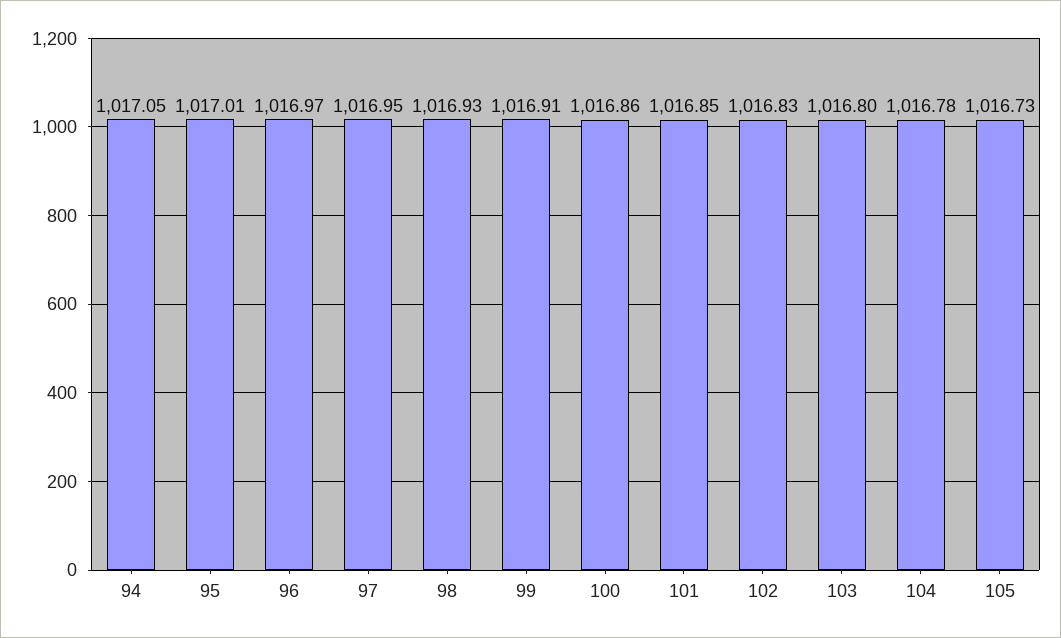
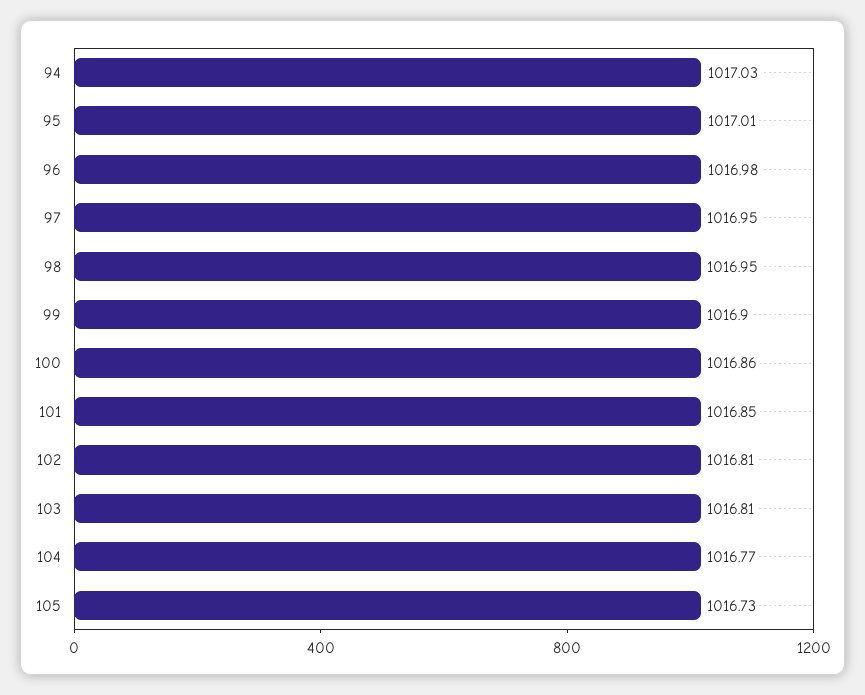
  {
-   "94": 1017.05,
+   "94": 1017.03,
    "95": 1017.01,
-   "96": 1016.97,
+   "96": 1016.98,
    "97": 1016.95,
-   "98": 1016.93,
+   "98": 1016.95,
-   "99": 1016.91,
+   "99": 1016.9,
    "100": 1016.86,
    "101": 1016.85,
-   "102": 1016.83,
+   "102": 1016.81,
-   "103": 1016.8,
+   "103": 1016.81,
-   "104": 1016.78,
+   "104": 1016.77,
    "105": 1016.73
  }

